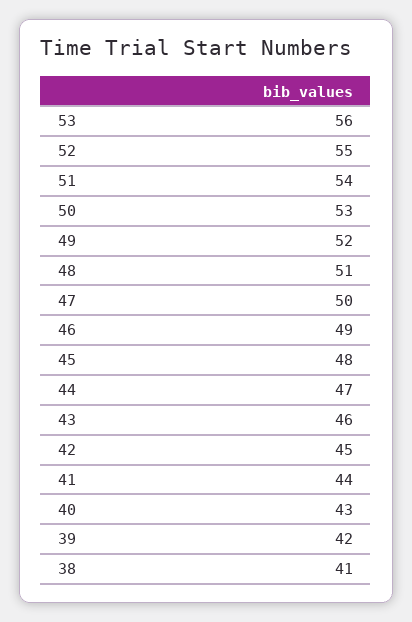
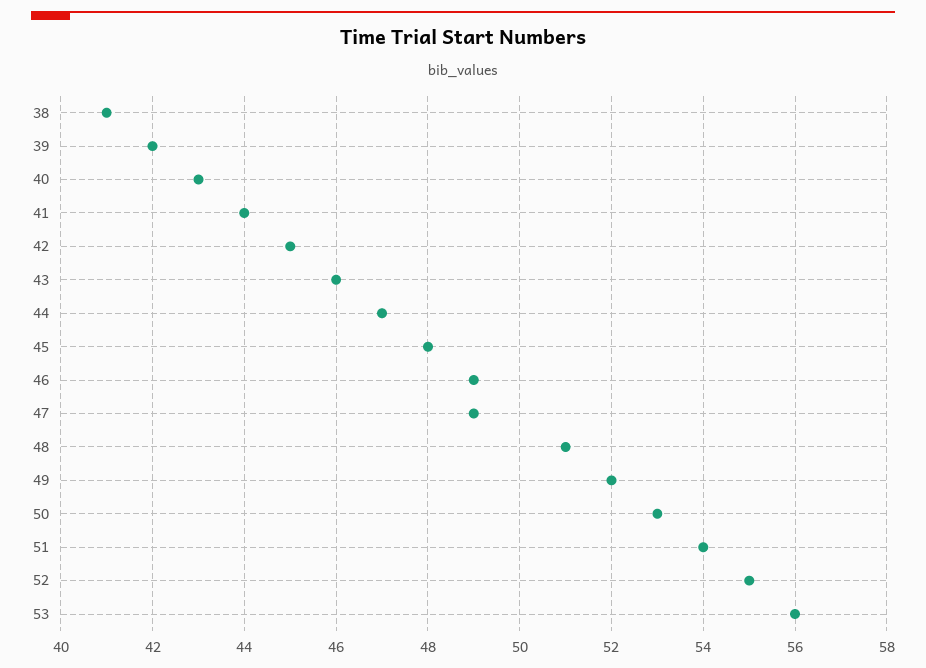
  {
    "53": 56,
    "52": 55,
    "51": 54,
    "50": 53,
    "49": 52,
    "48": 51,
-   "47": 50,
+   "47": 49,
    "46": 49,
    "45": 48,
    "44": 47,
    "43": 46,
    "42": 45,
    "41": 44,
    "40": 43,
    "39": 42,
    "38": 41
  }

